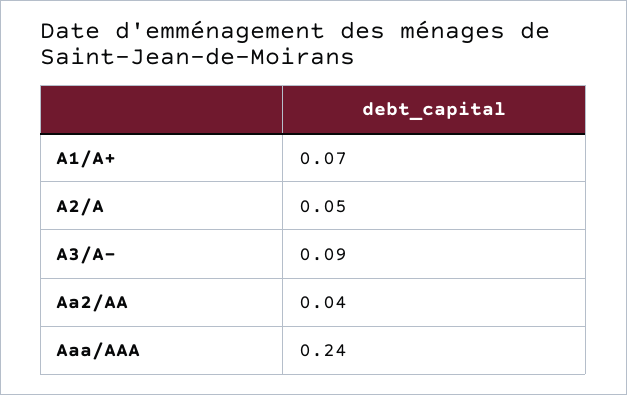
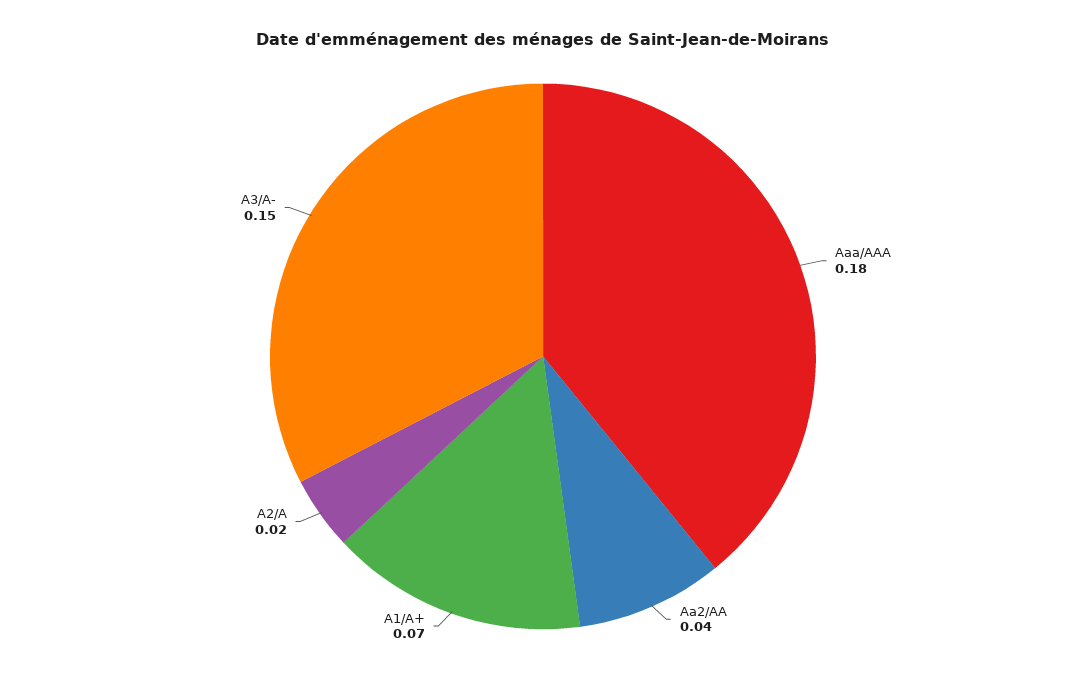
  {
    "A1/A+": 0.07,
-   "A2/A": 0.05,
+   "A2/A": 0.02,
-   "A3/A-": 0.09,
+   "A3/A-": 0.15,
    "Aa2/AA": 0.04,
-   "Aaa/AAA": 0.24
+   "Aaa/AAA": 0.18
  }

